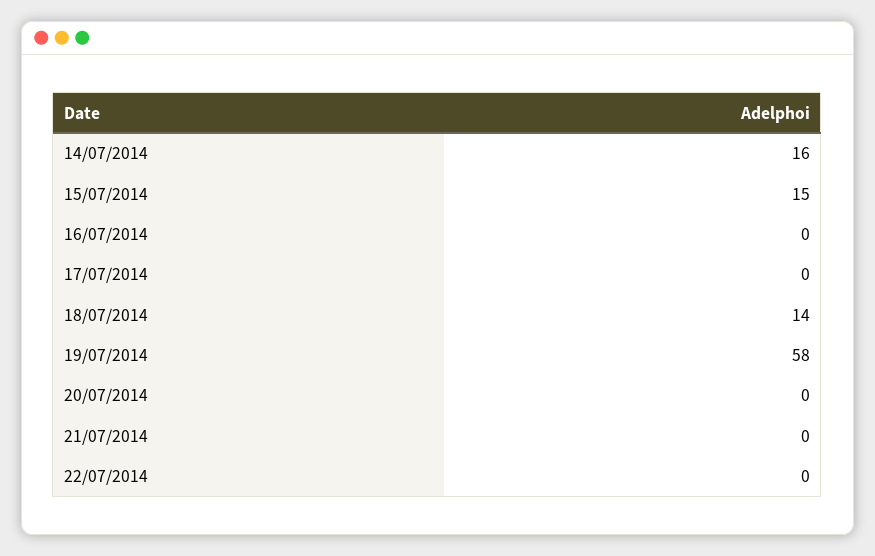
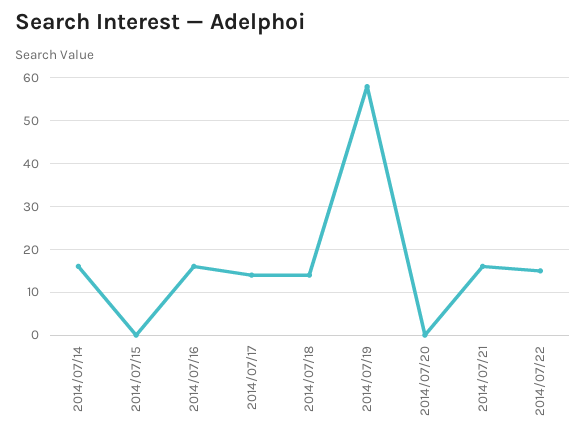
  {
    "14/07/2014": 16,
-   "15/07/2014": 15,
+   "15/07/2014": 0,
-   "16/07/2014": 0,
+   "16/07/2014": 15,
-   "17/07/2014": 0,
+   "17/07/2014": 15,
    "18/07/2014": 14,
    "19/07/2014": 58,
    "20/07/2014": 0,
-   "21/07/2014": 0,
+   "21/07/2014": 15,
-   "22/07/2014": 0
+   "22/07/2014": 15
  }

